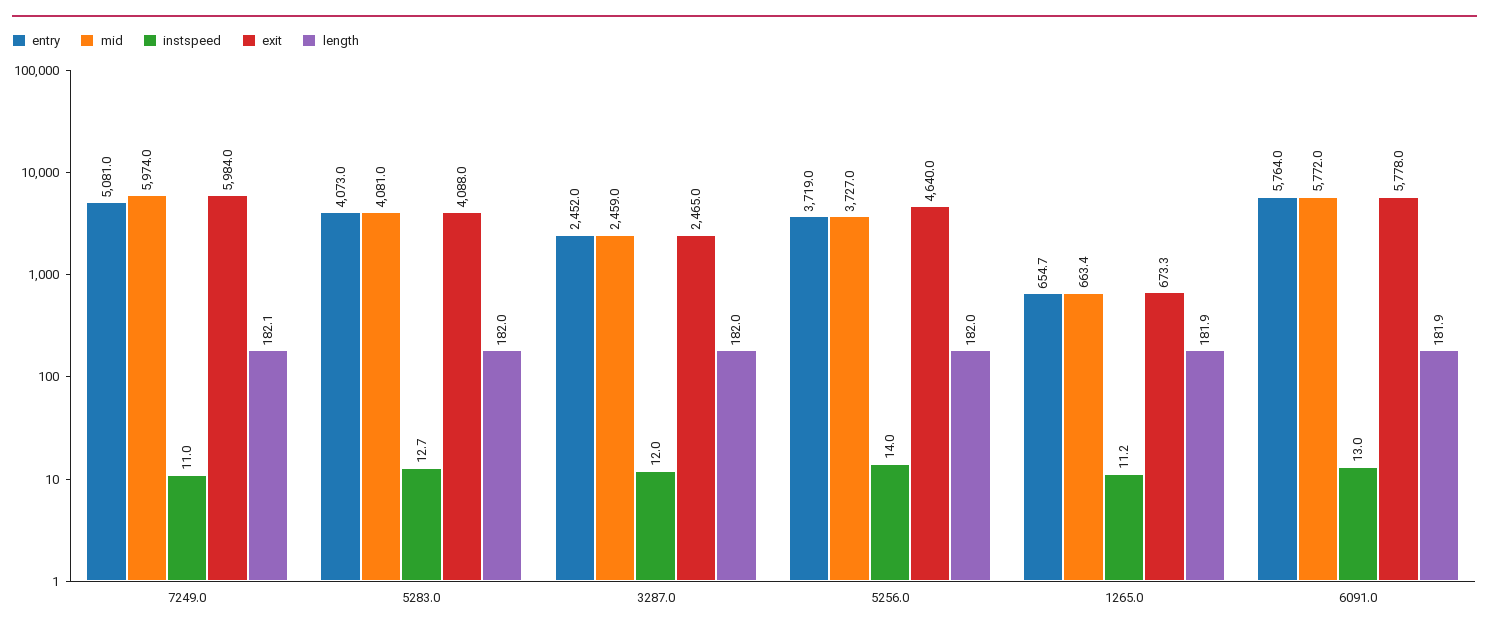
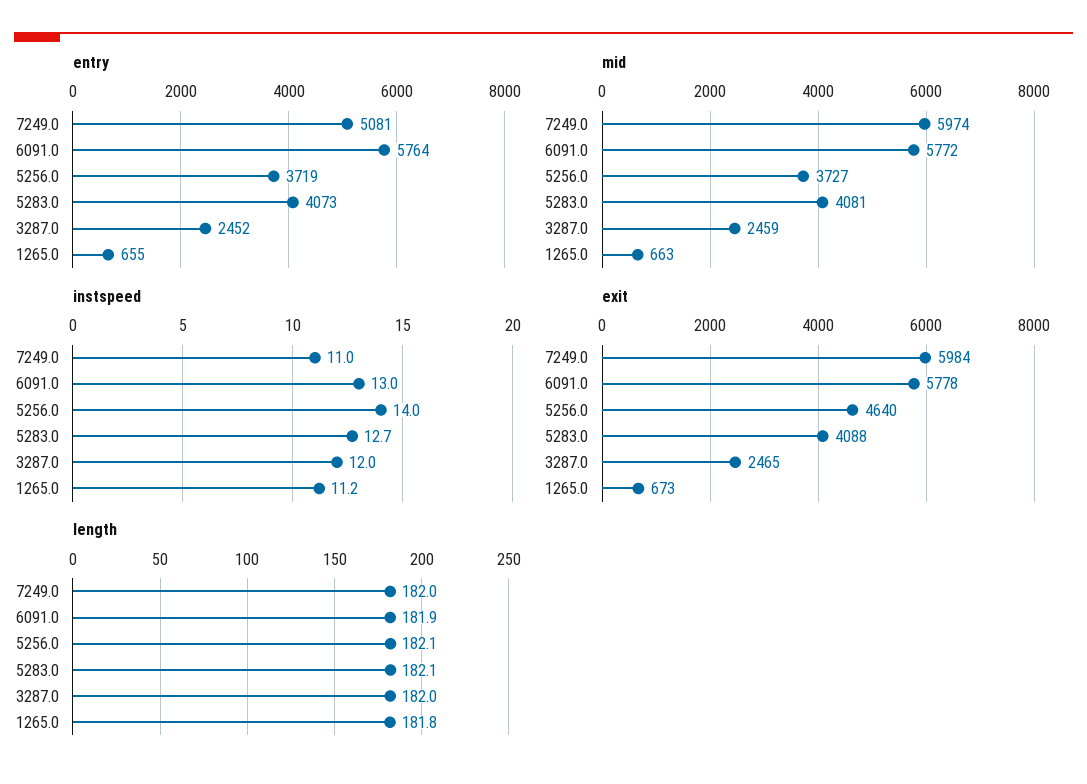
  {
    "entry": {
      "7249.0": 5081,
      "5283.0": 4073,
      "3287.0": 2452,
      "5256.0": 3719,
      "1265.0": 654.7,
      "6091.0": 5764
    },
    "mid": {
      "7249.0": 5974,
      "5283.0": 4081,
      "3287.0": 2459,
      "5256.0": 3727,
      "1265.0": 663.4,
      "6091.0": 5772
    },
    "instspeed": {
      "7249.0": 11,
      "5283.0": 12.7,
      "3287.0": 12,
      "5256.0": 14,
      "1265.0": 11.2,
      "6091.0": 13
    },
    "exit": {
      "7249.0": 5984,
      "5283.0": 4088,
      "3287.0": 2465,
      "5256.0": 4640,
      "1265.0": 673.3,
      "6091.0": 5778
    },
    "length": {
-     "7249.0": 182.1,
+     "7249.0": 182,
-     "5283.0": 182,
+     "5283.0": 182.1,
      "3287.0": 182,
-     "5256.0": 182,
+     "5256.0": 182.1,
-     "1265.0": 181.9,
+     "1265.0": 181.8,
      "6091.0": 181.9
    }
  }

